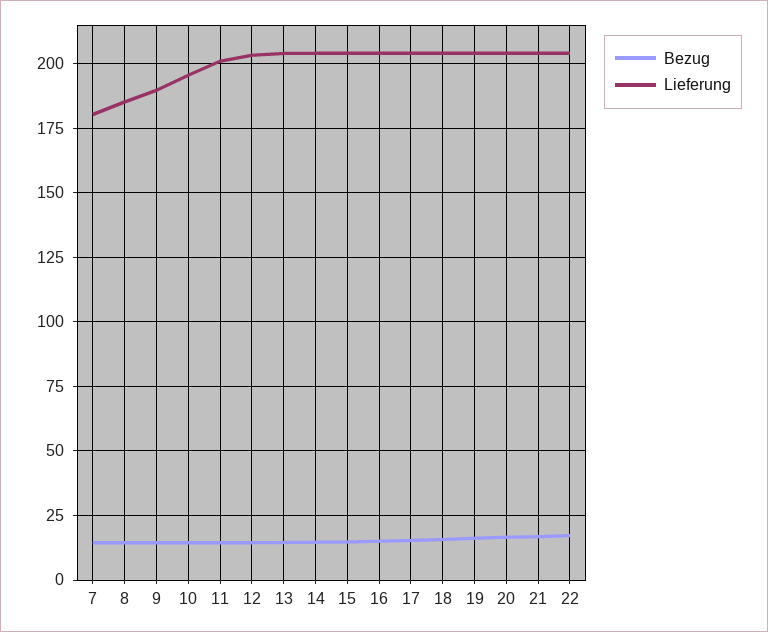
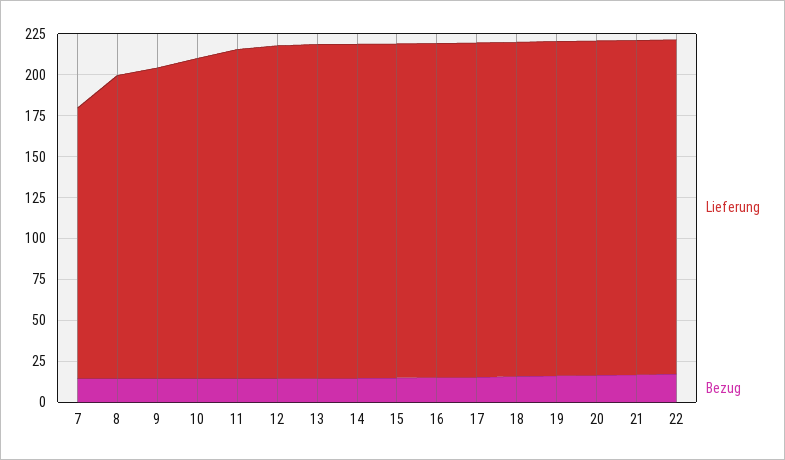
  {
    "Bezug": {
      "7": 15,
      "8": 15,
      "9": 15,
      "10": 15,
      "11": 15,
      "12": 15,
      "13": 15,
      "14": 15,
      "15": 15,
      "16": 15,
      "17": 15,
      "18": 15,
      "19": 17.5,
      "20": 17.5,
      "21": 17.5,
      "22": 17.5
    },
    "Lieferung": {
-     "7": 180,
+     "7": 165,
      "8": 185,
      "9": 190,
      "10": 195,
      "11": 200,
      "12": 202.5,
      "13": 205,
      "14": 205,
      "15": 205,
      "16": 205,
      "17": 205,
      "18": 205,
      "19": 205,
      "20": 205,
      "21": 205,
      "22": 205
    }
  }

